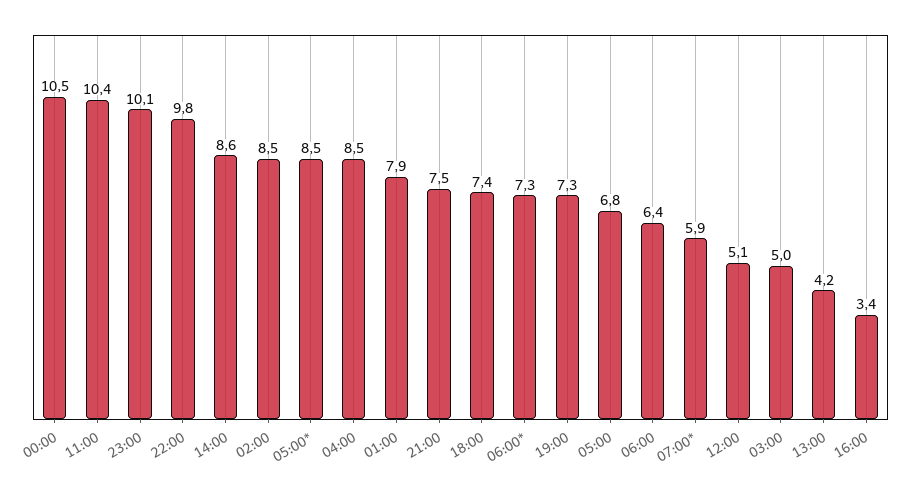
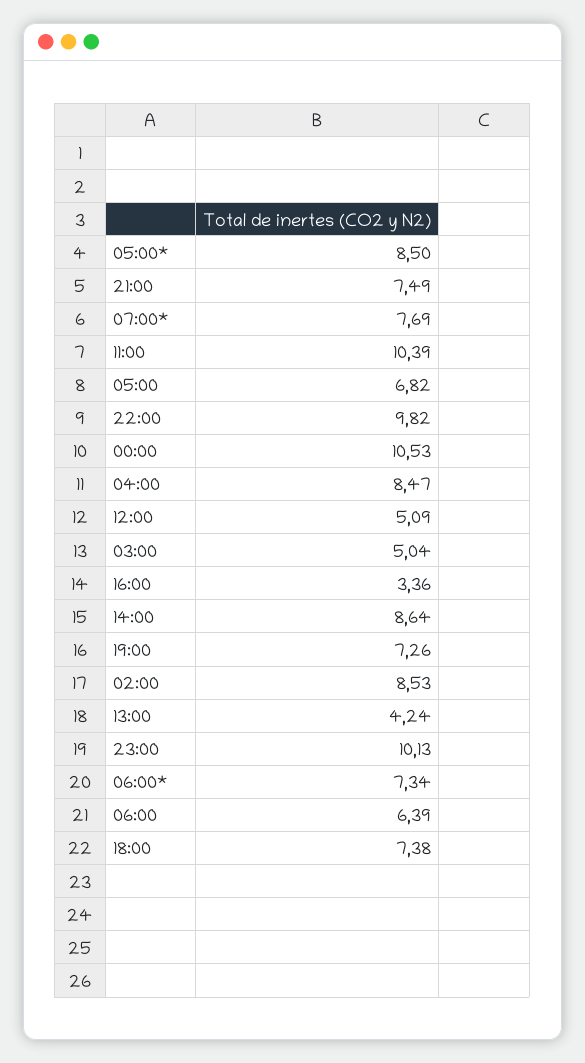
  {
    "00:00": 10.53,
    "11:00": 10.39,
    "23:00": 10.13,
    "22:00": 9.82,
    "14:00": 8.64,
    "02:00": 8.53,
    "05:00*": 8.5,
    "04:00": 8.47,
-   "01:00": 7.9,
    "21:00": 7.49,
    "18:00": 7.38,
    "06:00*": 7.34,
    "19:00": 7.26,
    "05:00": 6.82,
    "06:00": 6.39,
-   "07:00*": 5.9,
+   "07:00*": 7.69,
    "12:00": 5.09,
    "03:00": 5.04,
    "13:00": 4.24,
    "16:00": 3.36
  }

